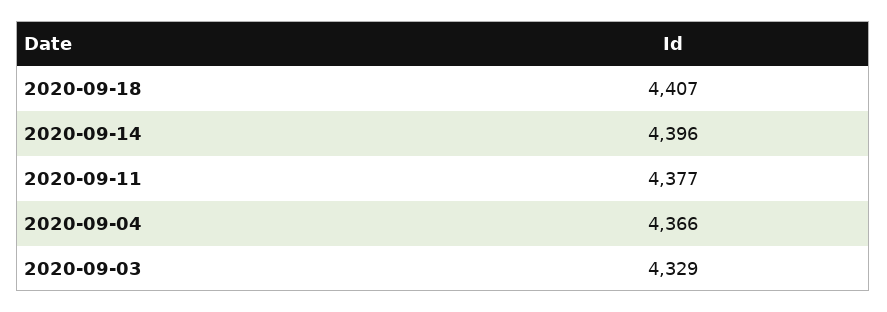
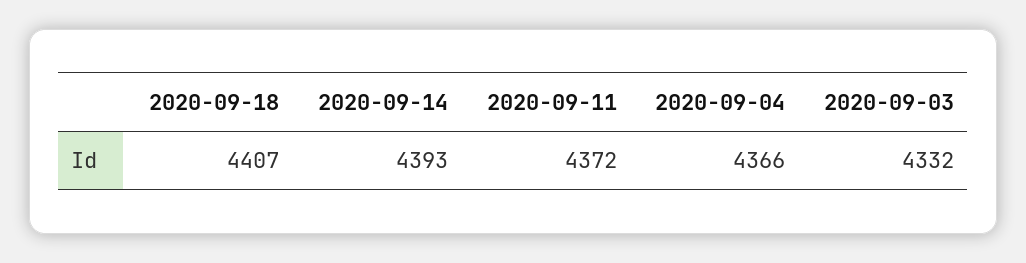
  {
    "2020-09-18": 4407,
-   "2020-09-14": 4396,
+   "2020-09-14": 4393,
-   "2020-09-11": 4377,
+   "2020-09-11": 4372,
    "2020-09-04": 4366,
-   "2020-09-03": 4329
+   "2020-09-03": 4332
  }

